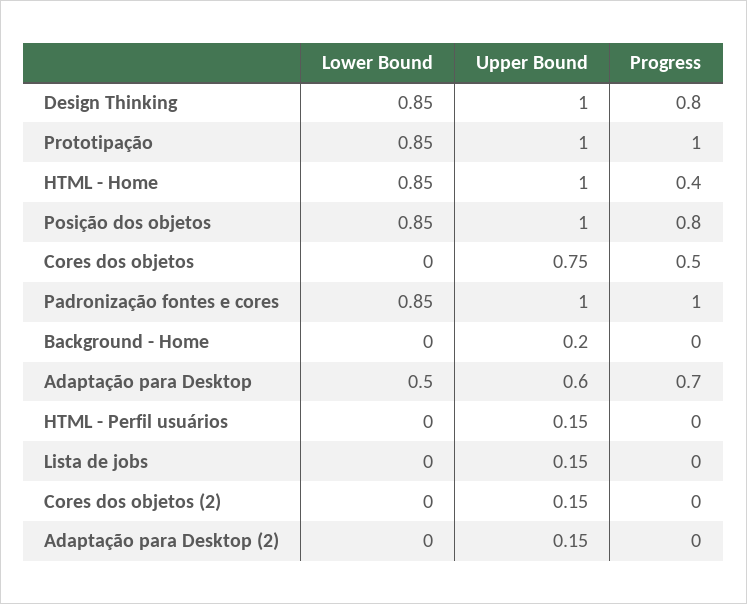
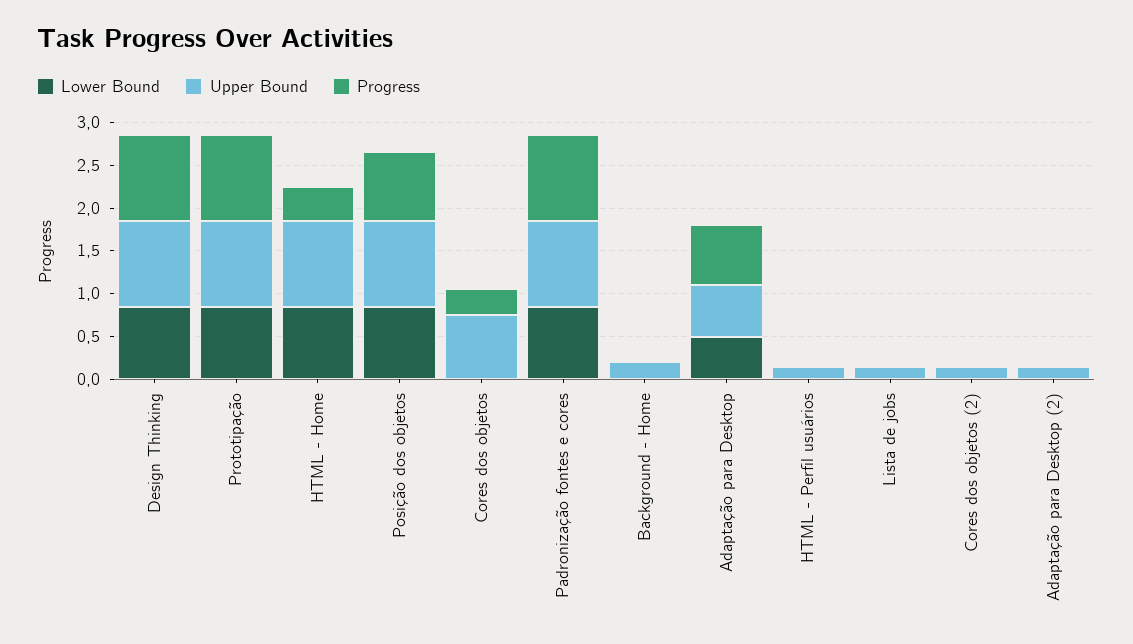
  {
    "Lower Bound": {
      "Design Thinking": 0.85,
      "Prototipação": 0.85,
      "HTML - Home": 0.85,
      "Posição dos objetos": 0.85,
      "Cores dos objetos": 0,
      "Padronização fontes e cores": 0.85,
      "Background - Home": 0,
      "Adaptação para Desktop": 0.5,
      "HTML - Perfil usuários": 0,
      "Lista de jobs": 0,
      "Cores dos objetos (2)": 0,
      "Adaptação para Desktop (2)": 0
    },
    "Upper Bound": {
      "Design Thinking": 1,
      "Prototipação": 1,
      "HTML - Home": 1,
      "Posição dos objetos": 1,
      "Cores dos objetos": 0.75,
      "Padronização fontes e cores": 1,
      "Background - Home": 0.2,
      "Adaptação para Desktop": 0.6,
      "HTML - Perfil usuários": 0.15,
      "Lista de jobs": 0.15,
      "Cores dos objetos (2)": 0.15,
      "Adaptação para Desktop (2)": 0.15
    },
    "Progress": {
-     "Design Thinking": 0.8,
+     "Design Thinking": 1,
      "Prototipação": 1,
      "HTML - Home": 0.4,
      "Posição dos objetos": 0.8,
-     "Cores dos objetos": 0.5,
+     "Cores dos objetos": 0.3,
      "Padronização fontes e cores": 1,
      "Background - Home": 0,
      "Adaptação para Desktop": 0.7,
      "HTML - Perfil usuários": 0,
      "Lista de jobs": 0,
      "Cores dos objetos (2)": 0,
      "Adaptação para Desktop (2)": 0
    }
  }

